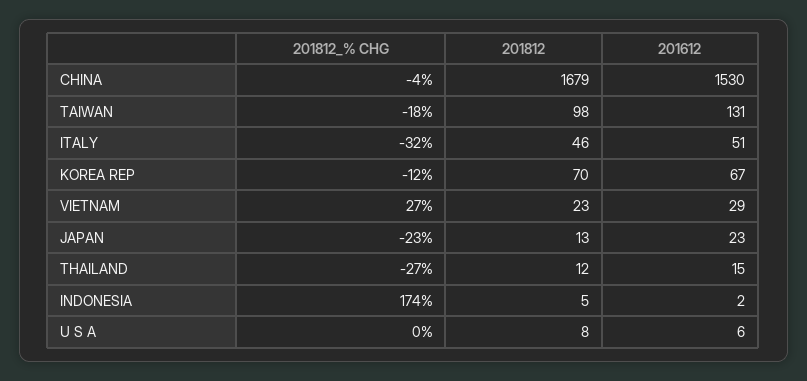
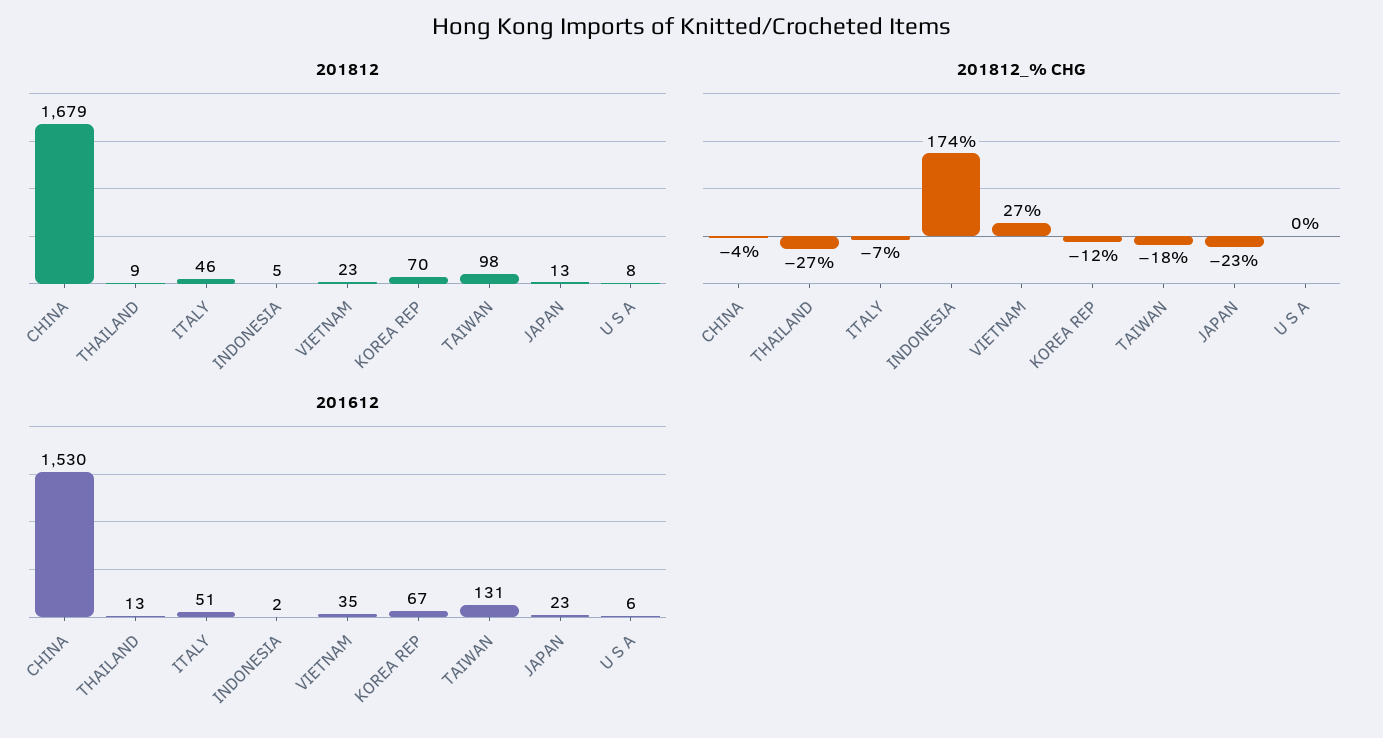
  {
    "201812_% CHG": {
      "CHINA": -4,
      "TAIWAN": -18,
-     "ITALY": -32,
+     "ITALY": -7,
      "KOREA REP": -12,
      "VIETNAM": 27,
      "JAPAN": -23,
      "THAILAND": -27,
      "INDONESIA": 174,
      "U S A": 0
    },
    "201812": {
      "CHINA": 1679,
      "TAIWAN": 98,
      "ITALY": 46,
      "KOREA REP": 70,
      "VIETNAM": 23,
      "JAPAN": 13,
-     "THAILAND": 12,
+     "THAILAND": 9,
      "INDONESIA": 5,
      "U S A": 8
    },
    "201612": {
      "CHINA": 1530,
      "TAIWAN": 131,
      "ITALY": 51,
      "KOREA REP": 67,
-     "VIETNAM": 29,
+     "VIETNAM": 35,
      "JAPAN": 23,
-     "THAILAND": 15,
+     "THAILAND": 13,
      "INDONESIA": 2,
      "U S A": 6
    }
  }

